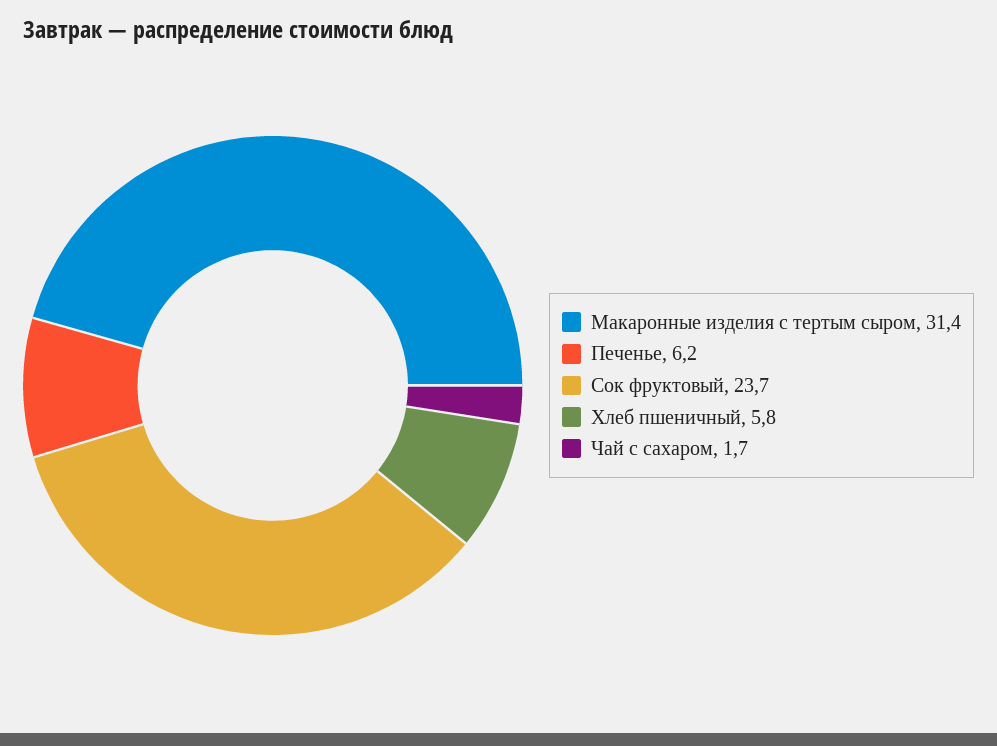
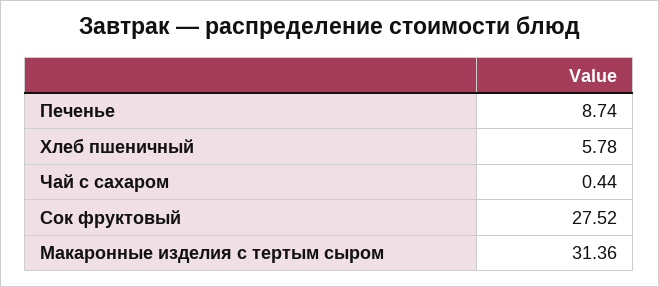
  {
    "Макаронные изделия с тертым сыром": 31.36,
-   "Печенье": 6.2,
+   "Печенье": 8.74,
-   "Сок фруктовый": 23.7,
+   "Сок фруктовый": 27.52,
    "Хлеб пшеничный": 5.78,
-   "Чай с сахаром": 1.7
+   "Чай с сахаром": 0.44
  }

